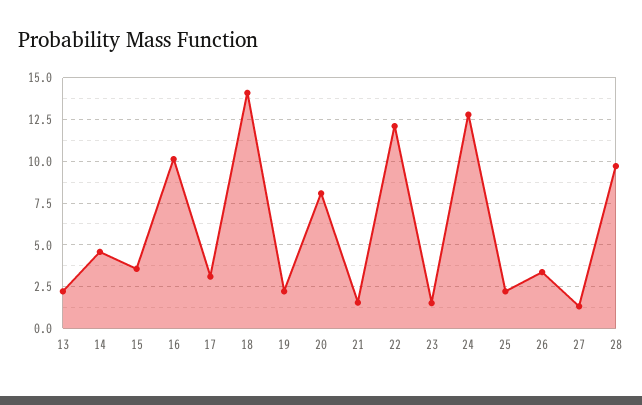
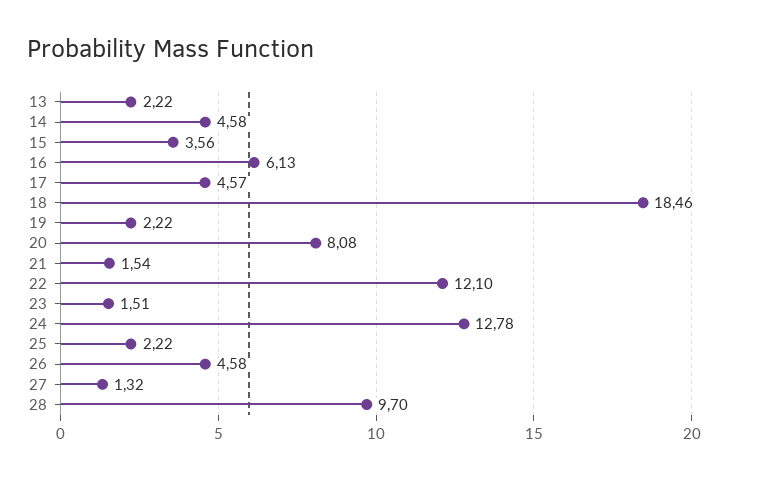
  {
    "13": 2.22,
    "14": 4.58,
    "15": 3.56,
-   "16": 10,
+   "16": 6.13,
-   "17": 3,
+   "17": 4.57,
-   "18": 14,
+   "18": 18.46,
    "19": 2.22,
    "20": 8.08,
    "21": 1.54,
    "22": 12.1,
    "23": 1.51,
    "24": 12.78,
    "25": 2.22,
-   "26": 3.5,
+   "26": 4.58,
    "27": 1.32,
    "28": 9.7
  }

